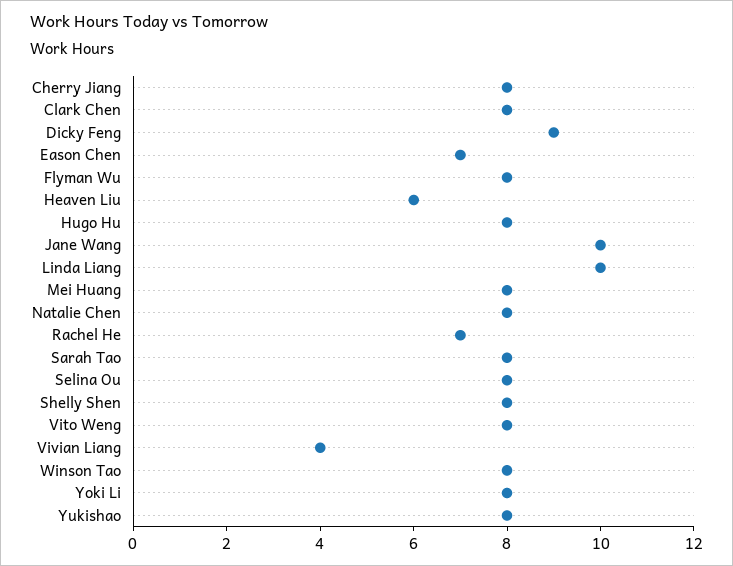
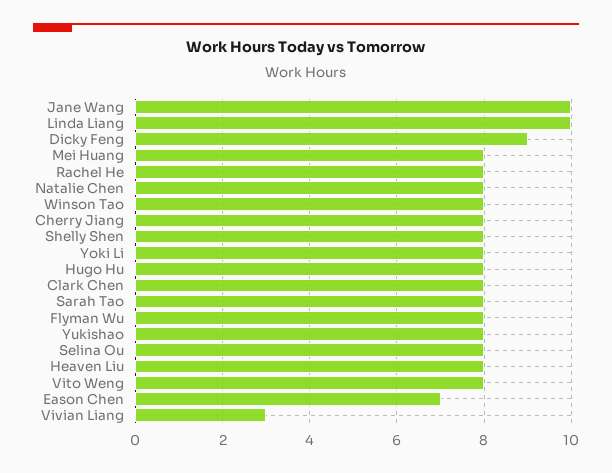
  {
    "Cherry Jiang": 8,
    "Clark Chen": 8,
    "Dicky Feng": 9,
    "Eason Chen": 7,
    "Flyman Wu": 8,
-   "Heaven Liu": 6,
+   "Heaven Liu": 8,
    "Hugo Hu": 8,
    "Jane Wang": 10,
    "Linda Liang": 10,
    "Mei Huang": 8,
    "Natalie Chen": 8,
-   "Rachel He": 7,
+   "Rachel He": 8,
    "Sarah Tao": 8,
    "Selina Ou": 8,
    "Shelly Shen": 8,
    "Vito Weng": 8,
-   "Vivian Liang": 4,
+   "Vivian Liang": 3,
    "Winson Tao": 8,
    "Yoki Li": 8,
    "Yukishao": 8
  }

